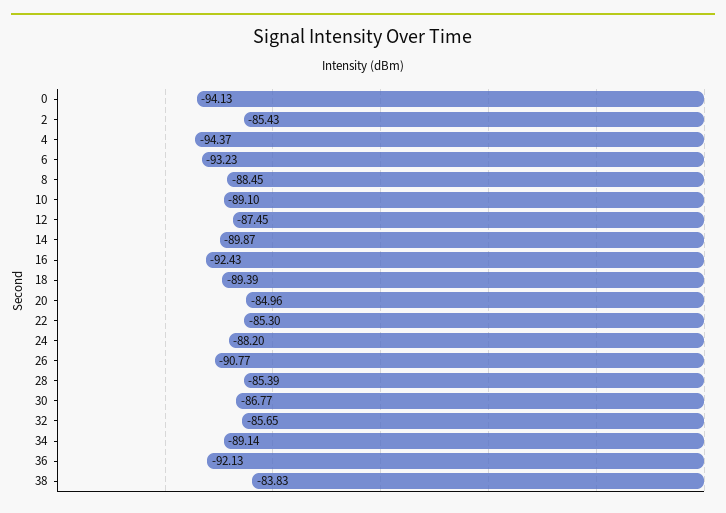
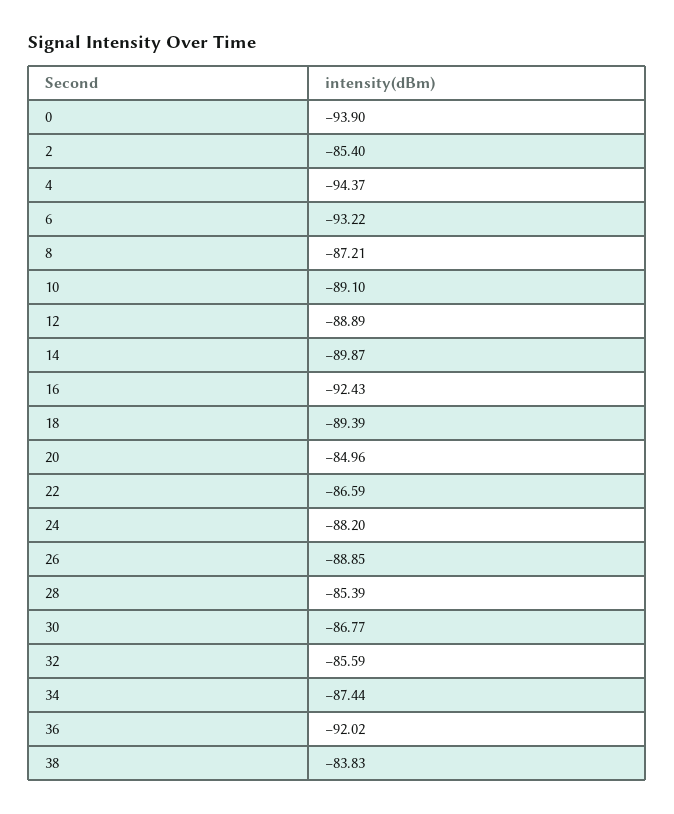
  {
-   "0": -94.13,
+   "0": -93.9,
-   "2": -85.43,
+   "2": -85.4,
    "4": -94.37,
-   "6": -93.23,
+   "6": -93.22,
-   "8": -88.45,
+   "8": -87.21,
    "10": -89.1,
-   "12": -87.45,
+   "12": -88.89,
    "14": -89.87,
    "16": -92.43,
    "18": -89.39,
    "20": -84.96,
-   "22": -85.3,
+   "22": -86.59,
    "24": -88.2,
-   "26": -90.77,
+   "26": -88.85,
    "28": -85.39,
    "30": -86.77,
-   "32": -85.65,
+   "32": -85.59,
-   "34": -89.14,
+   "34": -87.44,
-   "36": -92.13,
+   "36": -92.02,
    "38": -83.83
  }

